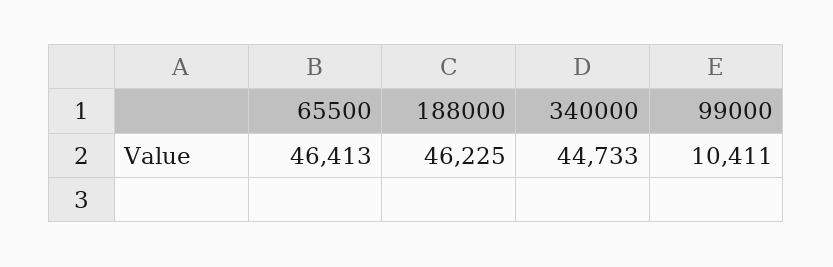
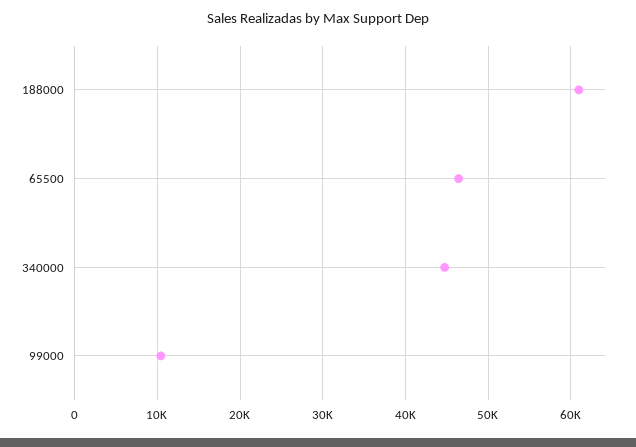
  {
    "65500": 46413,
-   "188000": 46225,
+   "188000": 61000,
    "340000": 44733,
    "99000": 10411
  }

